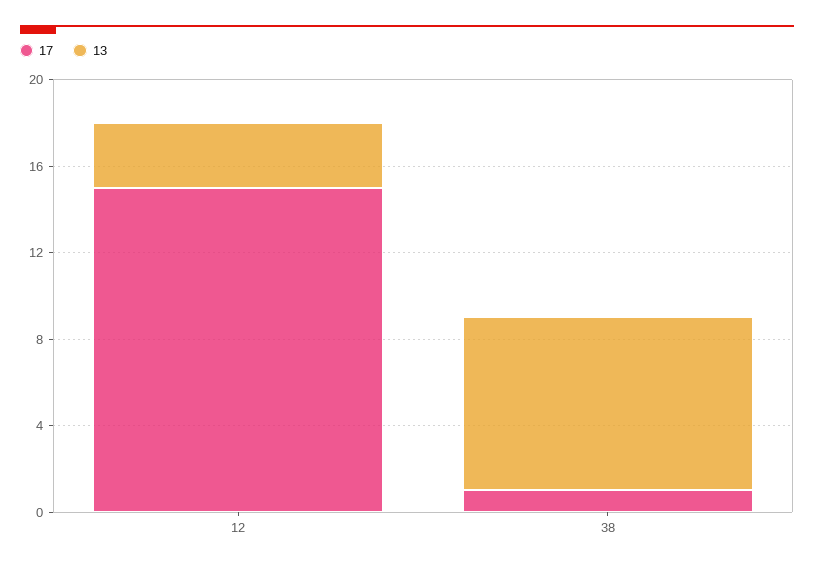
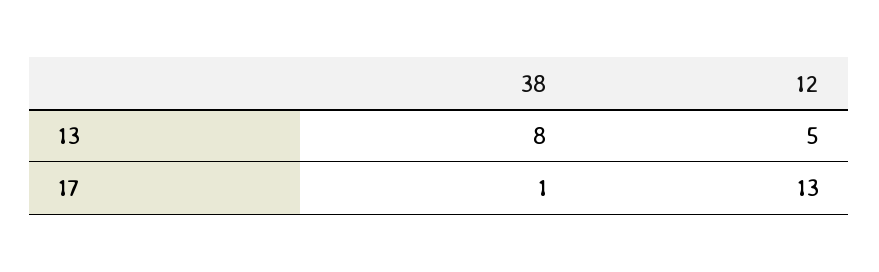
  {
    "17": {
-     "12": 15,
+     "12": 13,
      "38": 1
    },
    "13": {
-     "12": 3,
+     "12": 5,
      "38": 8
    }
  }

